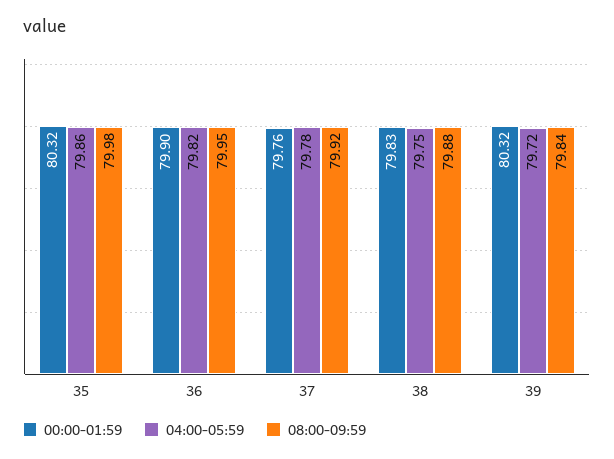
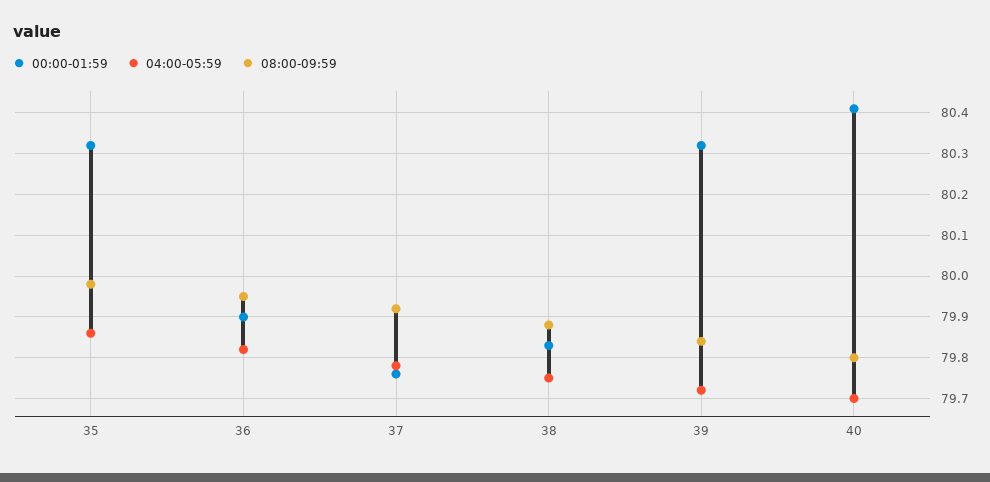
  {
    "00:00-01:59": {
      "35": 80.32,
      "36": 79.9,
      "37": 79.76,
      "38": 79.83,
-     "39": 80.32
+     "39": 80.32,
+     "40": 80.4
    },
    "04:00-05:59": {
      "35": 79.86,
      "36": 79.82,
      "37": 79.78,
      "38": 79.75,
-     "39": 79.72
+     "39": 79.72,
+     "40": 79.7
    },
    "08:00-09:59": {
      "35": 79.98,
      "36": 79.95,
      "37": 79.92,
      "38": 79.88,
-     "39": 79.84
+     "39": 79.84,
+     "40": 79.8
    }
  }

